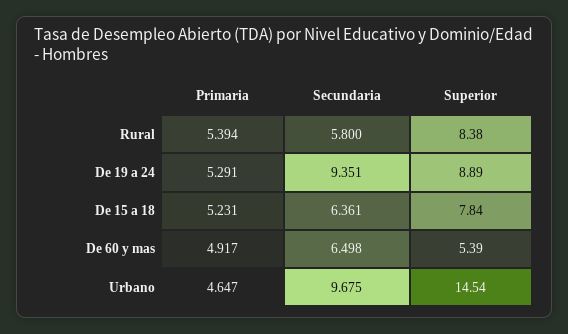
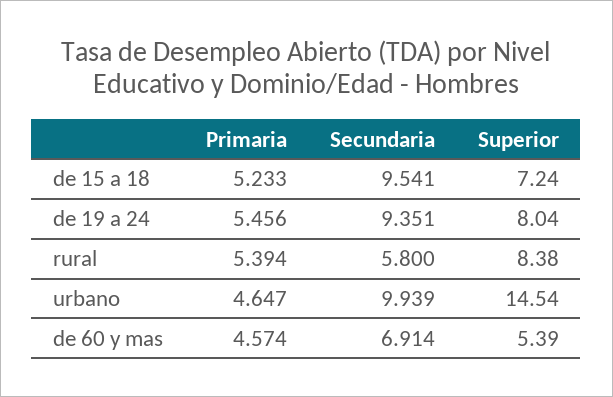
  {
    "Primaria": {
      "Rural": 5.394,
-     "De 19 a 24": 5.291,
+     "De 19 a 24": 5.456,
-     "De 15 a 18": 5.231,
+     "De 15 a 18": 5.233,
-     "De 60 y mas": 4.917,
+     "De 60 y mas": 4.574,
      "Urbano": 4.647
    },
    "Secundaria": {
      "Rural": 5.8,
      "De 19 a 24": 9.351,
-     "De 15 a 18": 6.361,
+     "De 15 a 18": 9.541,
-     "De 60 y mas": 6.498,
+     "De 60 y mas": 6.914,
-     "Urbano": 9.675
+     "Urbano": 9.939
    },
    "Superior": {
      "Rural": 8.38,
-     "De 19 a 24": 8.89,
+     "De 19 a 24": 8.04,
-     "De 15 a 18": 7.84,
+     "De 15 a 18": 7.24,
      "De 60 y mas": 5.39,
      "Urbano": 14.54
    }
  }

